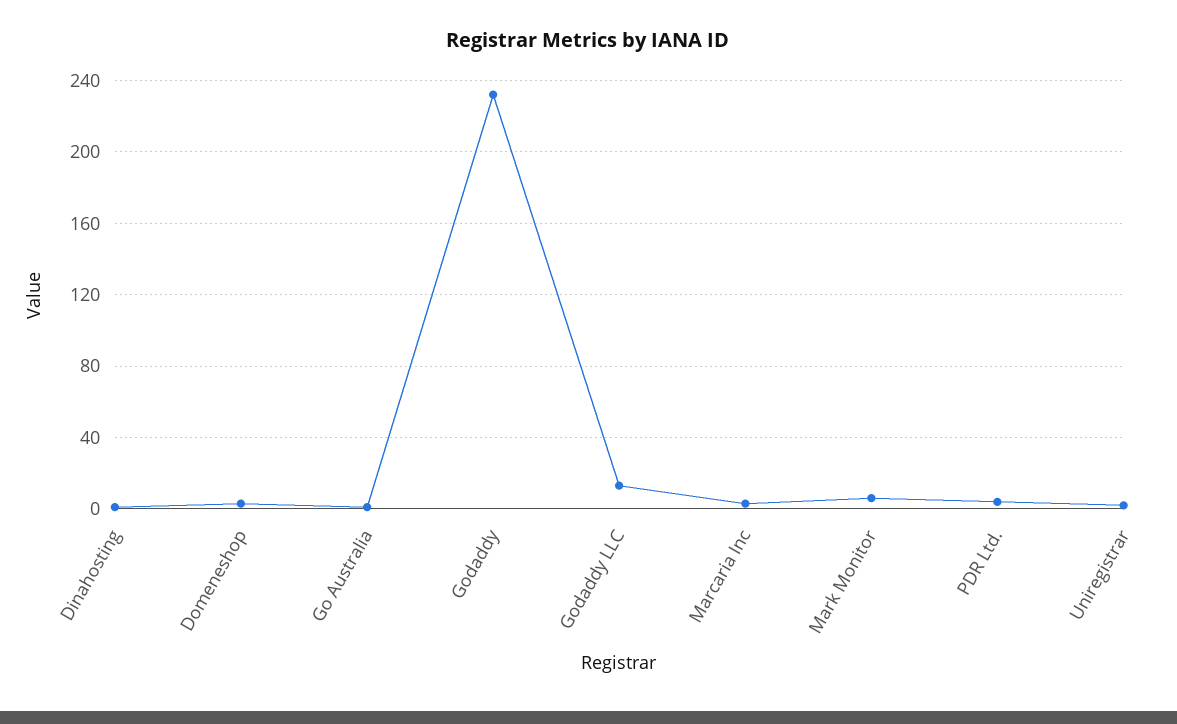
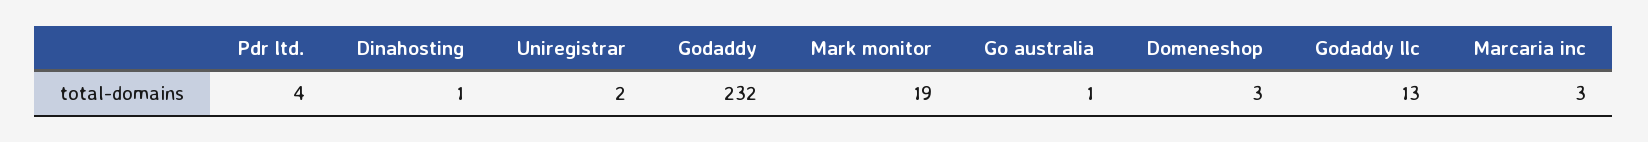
  {
    "Dinahosting": 1,
    "Domeneshop": 3,
    "Go Australia": 1,
    "Godaddy": 232,
    "Godaddy LLC": 13,
    "Marcaria Inc": 3,
-   "Mark Monitor": 5,
+   "Mark Monitor": 19,
    "PDR Ltd.": 4,
    "Uniregistrar": 2
  }

